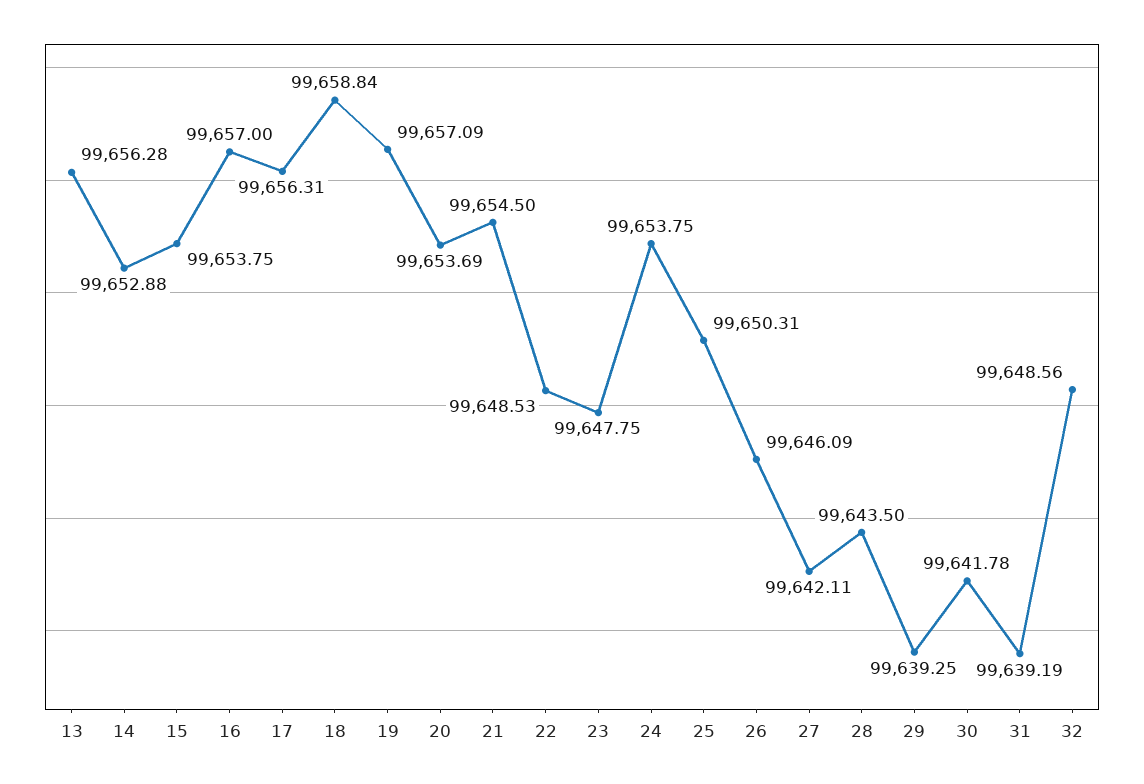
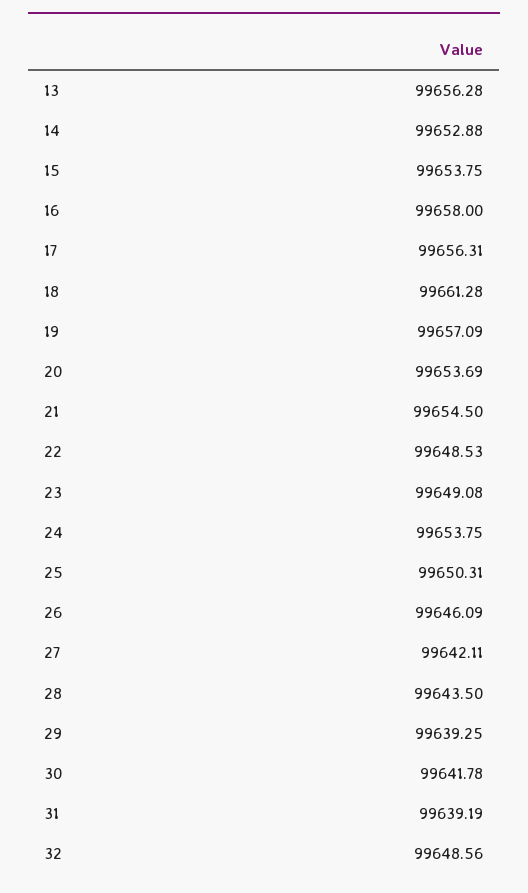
  {
    "13": 99656.28,
    "14": 99652.88,
    "15": 99653.75,
-   "16": 99657,
+   "16": 99658,
    "17": 99656.31,
-   "18": 99658.84,
+   "18": 99661.28,
    "19": 99657.09,
    "20": 99653.69,
    "21": 99654.5,
    "22": 99648.53,
-   "23": 99647.75,
+   "23": 99649.08,
    "24": 99653.75,
    "25": 99650.31,
    "26": 99646.09,
    "27": 99642.11,
    "28": 99643.5,
    "29": 99639.25,
    "30": 99641.78,
    "31": 99639.19,
    "32": 99648.56
  }

